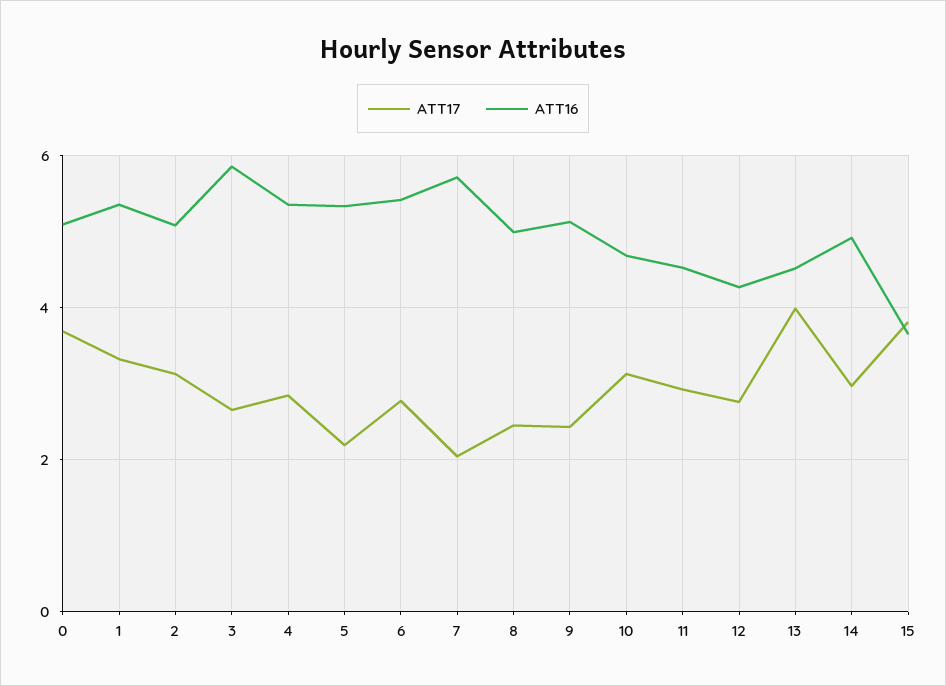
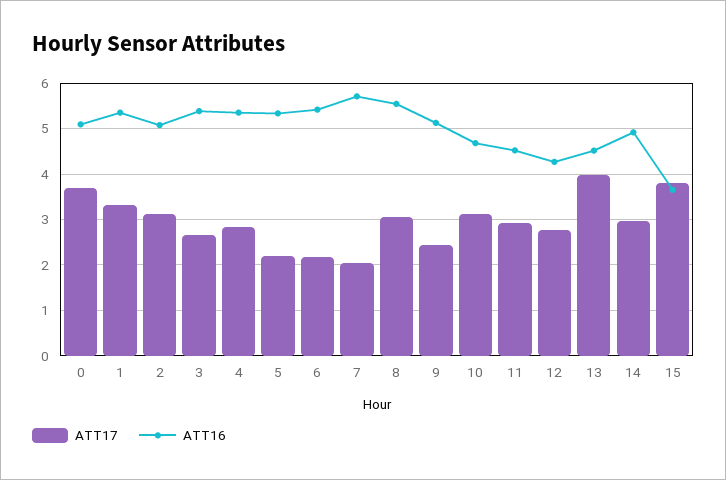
  {
    "ATT17": {
      "0": 3.6,
      "1": 3.4,
      "2": 3.2,
      "3": 2.6,
      "4": 2.8,
      "5": 2.2,
-     "6": 2.8,
+     "6": 2.2,
      "7": 2,
-     "8": 2.4,
+     "8": 3,
      "9": 2.4,
      "10": 3.2,
      "11": 3,
      "12": 2.8,
      "13": 4,
      "14": 3,
      "15": 3.8
    },
    "ATT16": {
      "0": 5,
      "1": 5.4,
      "2": 5,
-     "3": 5.8,
+     "3": 5.4,
      "4": 5.4,
      "5": 5.4,
      "6": 5.4,
      "7": 5.8,
-     "8": 5,
+     "8": 5.6,
      "9": 5.2,
      "10": 4.6,
      "11": 4.6,
      "12": 4.2,
      "13": 4.6,
      "14": 5,
      "15": 3.6
    }
  }

